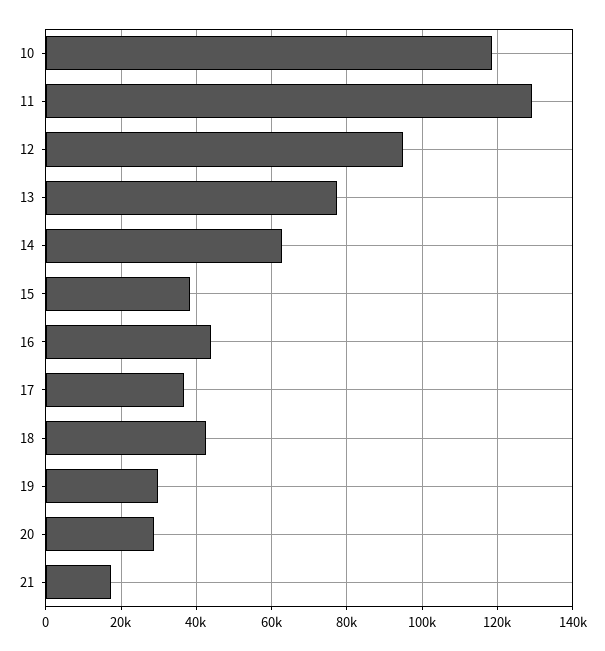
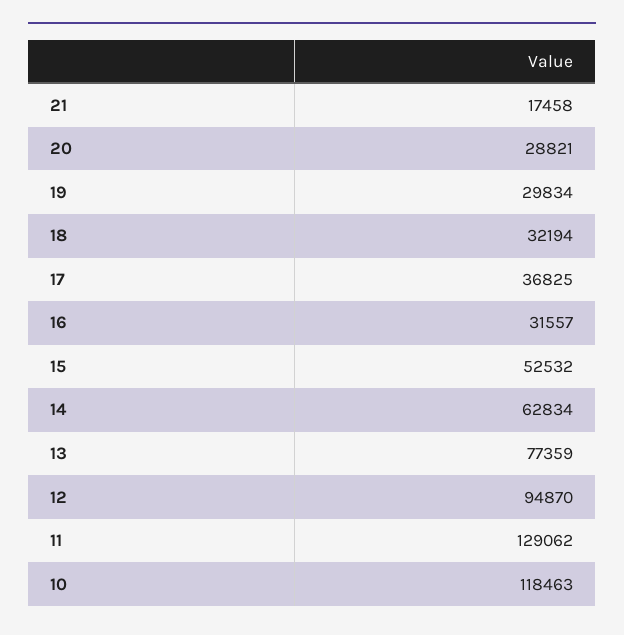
  {
    "10": 118463,
    "11": 129062,
    "12": 94870,
    "13": 77359,
    "14": 62834,
-   "15": 38000,
+   "15": 52532,
-   "16": 44000,
+   "16": 31557,
    "17": 36825,
-   "18": 42000,
+   "18": 32194,
    "19": 29834,
    "20": 28821,
    "21": 17458
  }

